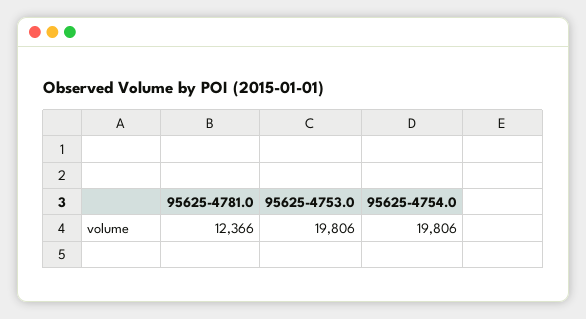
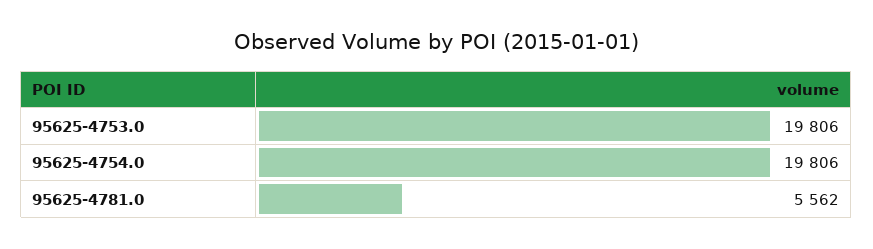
  {
-   "95625-4781.0": 12366,
+   "95625-4781.0": 5562,
    "95625-4753.0": 19806,
    "95625-4754.0": 19806
  }

